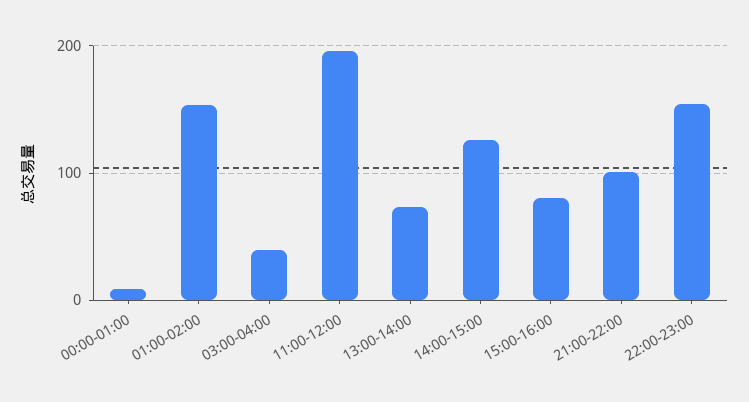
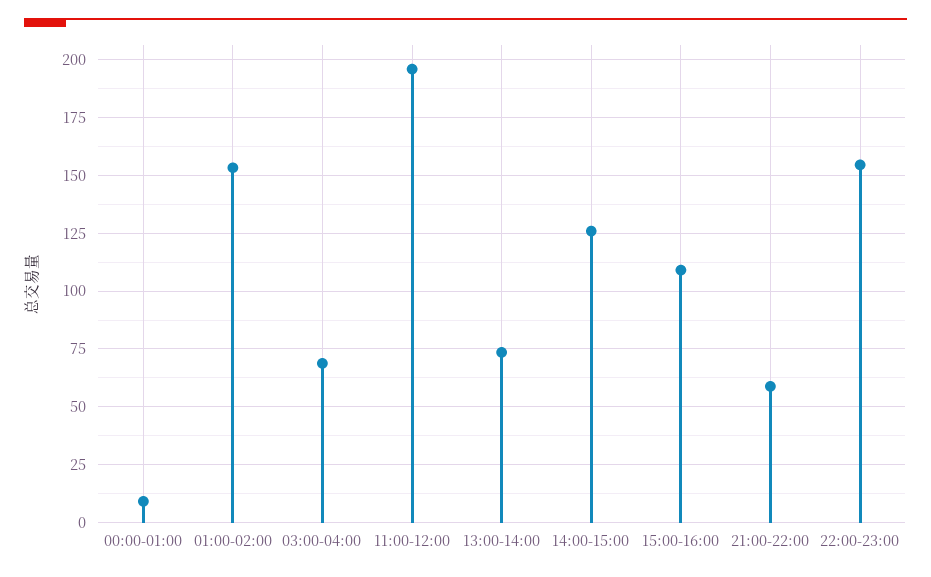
  {
    "00:00-01:00": 10,
    "01:00-02:00": 155,
-   "03:00-04:00": 40,
+   "03:00-04:00": 70,
    "11:00-12:00": 195,
    "13:00-14:00": 75,
    "14:00-15:00": 125,
-   "15:00-16:00": 80,
+   "15:00-16:00": 110,
-   "21:00-22:00": 100,
+   "21:00-22:00": 60,
    "22:00-23:00": 155
  }

